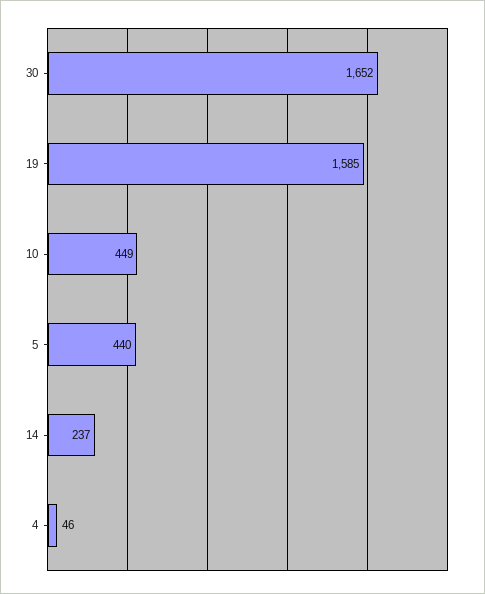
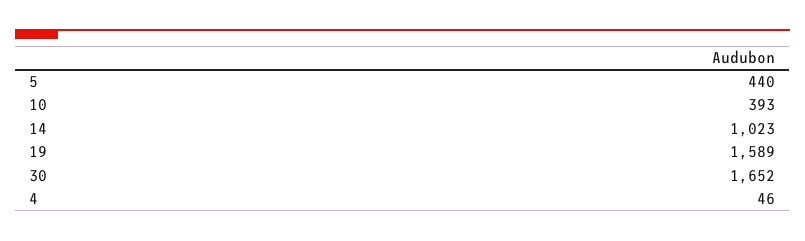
  {
    "30": 1652,
-   "19": 1585,
+   "19": 1589,
-   "10": 449,
+   "10": 393,
    "5": 440,
-   "14": 237,
+   "14": 1023,
    "4": 46
  }

